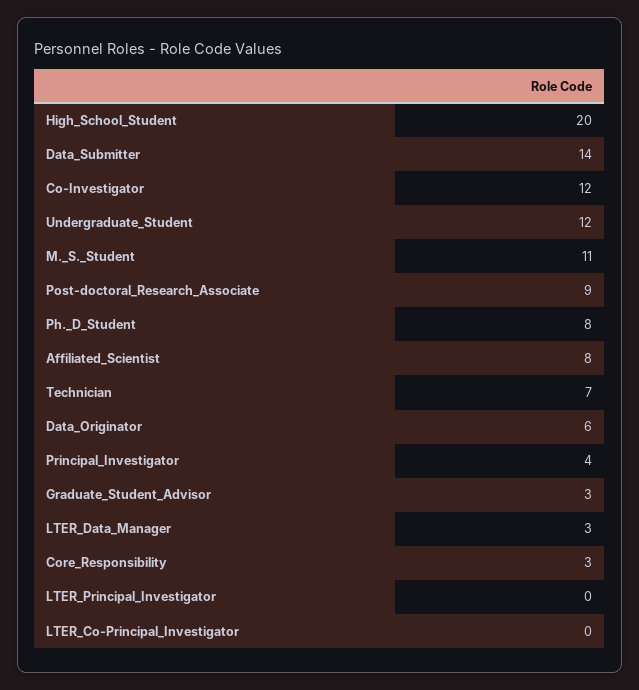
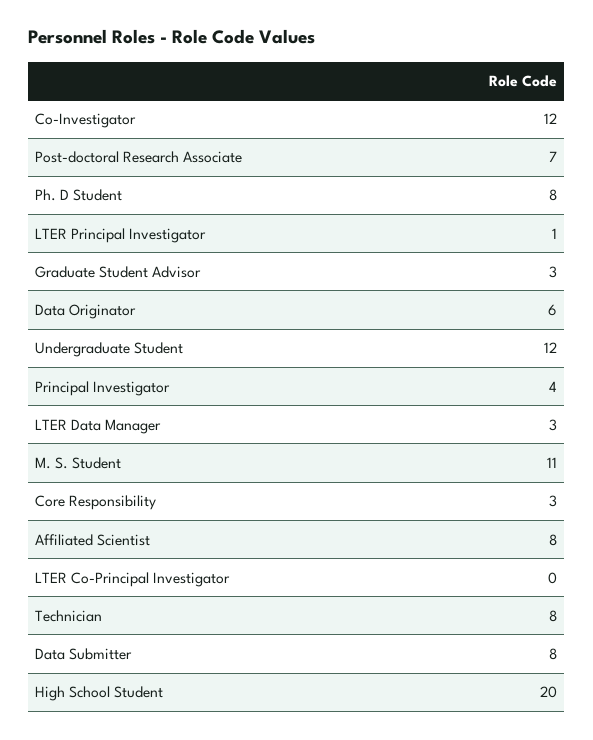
  {
    "High_School_Student": 20,
-   "Data_Submitter": 14,
+   "Data_Submitter": 8,
    "Co-Investigator": 12,
    "Undergraduate_Student": 12,
    "M._S._Student": 11,
-   "Post-doctoral_Research_Associate": 9,
+   "Post-doctoral_Research_Associate": 7,
    "Ph._D_Student": 8,
    "Affiliated_Scientist": 8,
-   "Technician": 7,
+   "Technician": 8,
    "Data_Originator": 6,
    "Principal_Investigator": 4,
    "Graduate_Student_Advisor": 3,
    "LTER_Data_Manager": 3,
    "Core_Responsibility": 3,
-   "LTER_Principal_Investigator": 0,
+   "LTER_Principal_Investigator": 1,
    "LTER_Co-Principal_Investigator": 0
  }

